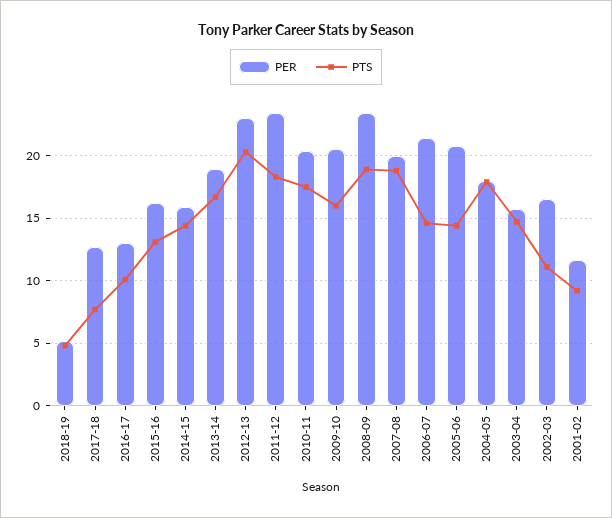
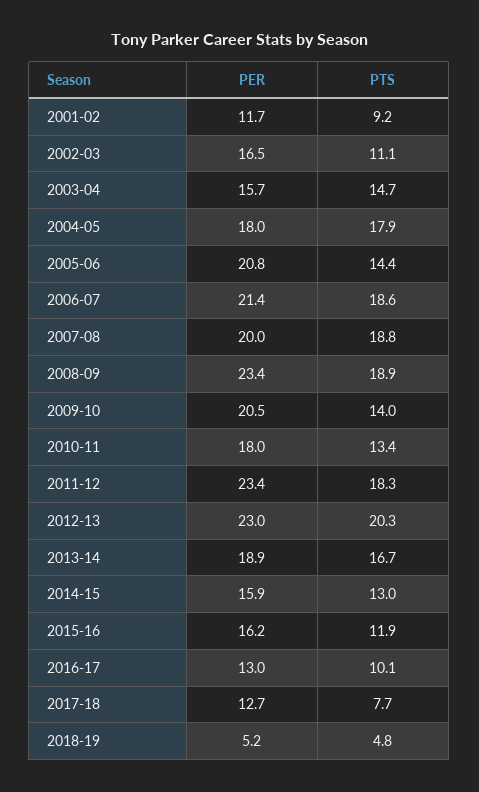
  {
    "PER": {
      "2018-19": 5.2,
      "2017-18": 12.7,
      "2016-17": 13,
      "2015-16": 16.2,
      "2014-15": 15.9,
      "2013-14": 18.9,
      "2012-13": 23,
      "2011-12": 23.4,
-     "2010-11": 20.5,
+     "2010-11": 18,
      "2009-10": 20.5,
      "2008-09": 23.4,
      "2007-08": 20,
      "2006-07": 21.4,
      "2005-06": 20.8,
      "2004-05": 18,
      "2003-04": 15.7,
      "2002-03": 16.5,
      "2001-02": 11.7
    },
    "PTS": {
      "2018-19": 4.8,
      "2017-18": 7.7,
      "2016-17": 10.1,
-     "2015-16": 13,
+     "2015-16": 11.9,
-     "2014-15": 14.5,
+     "2014-15": 13,
      "2013-14": 16.7,
      "2012-13": 20.3,
      "2011-12": 18.3,
-     "2010-11": 17.5,
+     "2010-11": 13.4,
-     "2009-10": 16,
+     "2009-10": 14,
      "2008-09": 18.9,
      "2007-08": 18.8,
-     "2006-07": 14.5,
+     "2006-07": 18.6,
      "2005-06": 14.4,
      "2004-05": 17.9,
      "2003-04": 14.7,
      "2002-03": 11.1,
      "2001-02": 9.2
    }
  }

